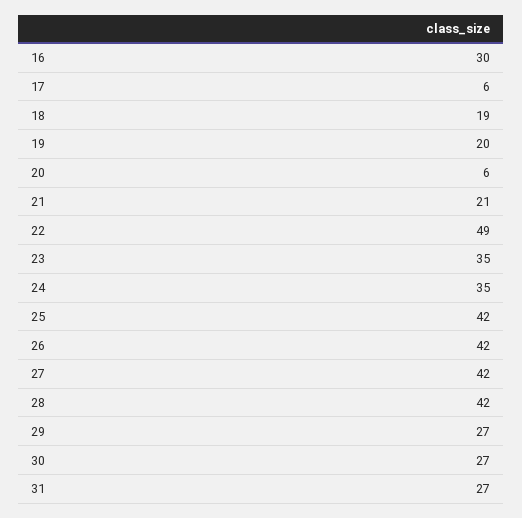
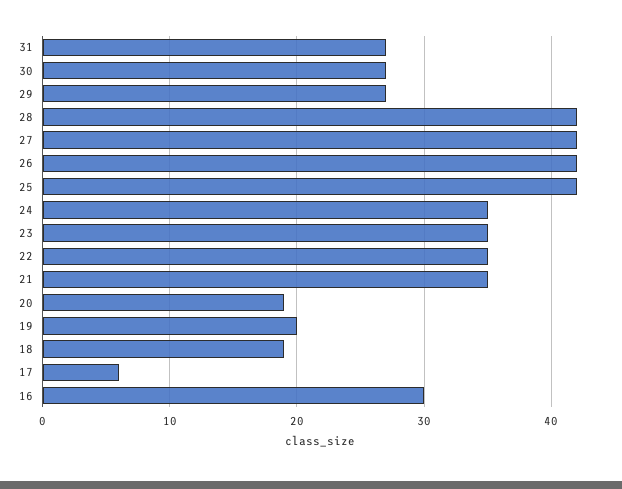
  {
    "16": 30,
    "17": 6,
    "18": 19,
    "19": 20,
-   "20": 6,
+   "20": 19,
-   "21": 21,
+   "21": 35,
-   "22": 49,
+   "22": 35,
    "23": 35,
    "24": 35,
    "25": 42,
    "26": 42,
    "27": 42,
    "28": 42,
    "29": 27,
    "30": 27,
    "31": 27
  }

